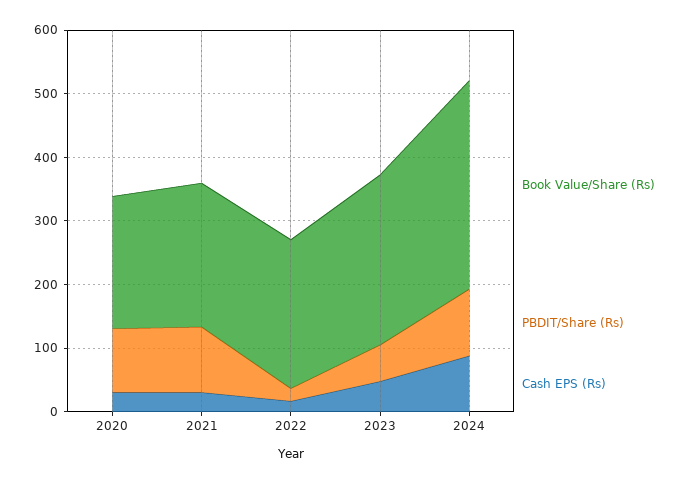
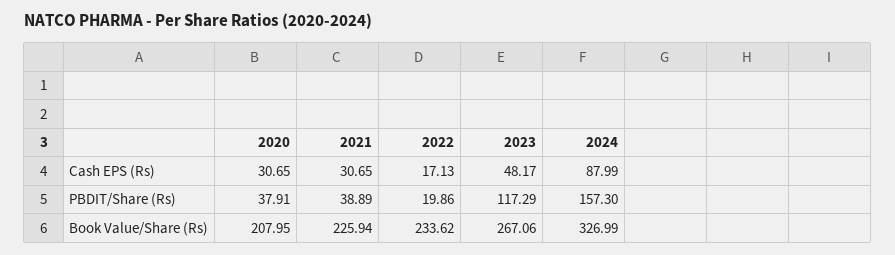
  {
    "Book Value/Share (Rs)": {
      "2020": 207.95,
      "2021": 225.94,
      "2022": 233.62,
      "2023": 267.06,
      "2024": 326.99
    },
    "PBDIT/Share (Rs)": {
-     "2020": 100,
+     "2020": 37.91,
-     "2021": 100,
+     "2021": 38.89,
      "2022": 19.86,
-     "2023": 60,
+     "2023": 117.29,
-     "2024": 100
+     "2024": 157.3
    },
    "Cash EPS (Rs)": {
      "2020": 30.65,
      "2021": 30.65,
      "2022": 17.13,
      "2023": 48.17,
      "2024": 87.99
    }
  }

